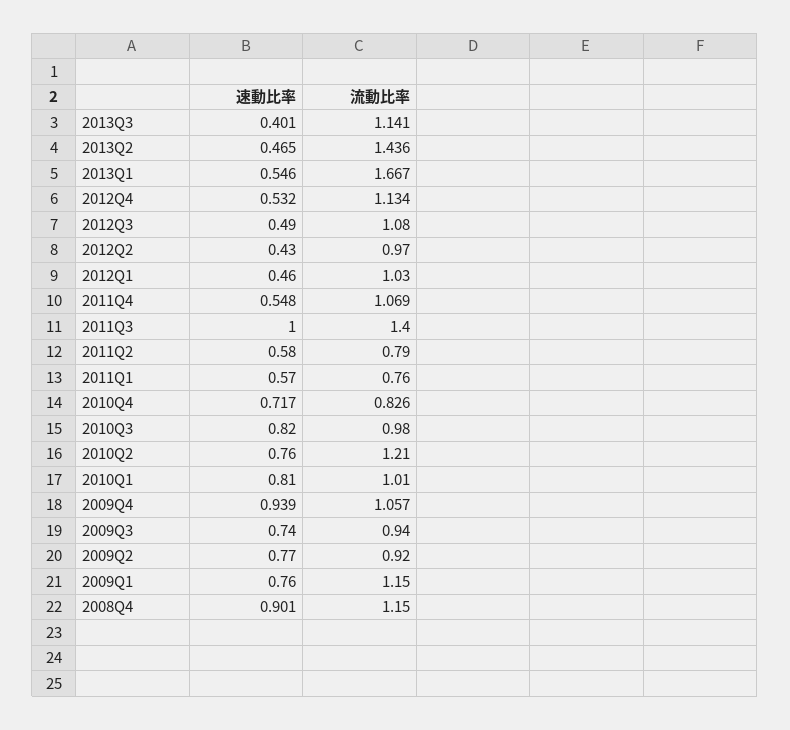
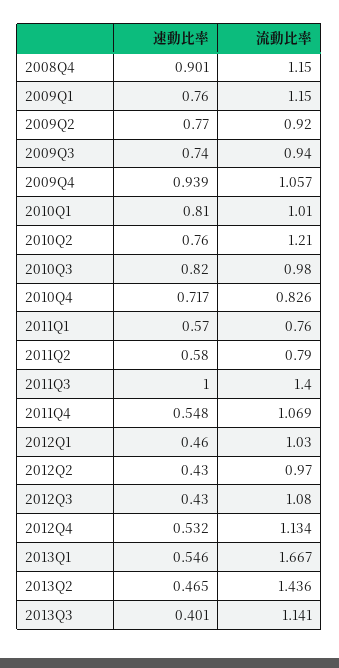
  {
    "速動比率": {
      "2013Q3": 0.401,
      "2013Q2": 0.465,
      "2013Q1": 0.546,
      "2012Q4": 0.532,
-     "2012Q3": 0.49,
+     "2012Q3": 0.43,
      "2012Q2": 0.43,
      "2012Q1": 0.46,
      "2011Q4": 0.548,
      "2011Q3": 1,
      "2011Q2": 0.58,
      "2011Q1": 0.57,
      "2010Q4": 0.717,
      "2010Q3": 0.82,
      "2010Q2": 0.76,
      "2010Q1": 0.81,
      "2009Q4": 0.939,
      "2009Q3": 0.74,
      "2009Q2": 0.77,
      "2009Q1": 0.76,
      "2008Q4": 0.901
    },
    "流動比率": {
      "2013Q3": 1.141,
      "2013Q2": 1.436,
      "2013Q1": 1.667,
      "2012Q4": 1.134,
      "2012Q3": 1.08,
      "2012Q2": 0.97,
      "2012Q1": 1.03,
      "2011Q4": 1.069,
      "2011Q3": 1.4,
      "2011Q2": 0.79,
      "2011Q1": 0.76,
      "2010Q4": 0.826,
      "2010Q3": 0.98,
      "2010Q2": 1.21,
      "2010Q1": 1.01,
      "2009Q4": 1.057,
      "2009Q3": 0.94,
      "2009Q2": 0.92,
      "2009Q1": 1.15,
      "2008Q4": 1.15
    }
  }

